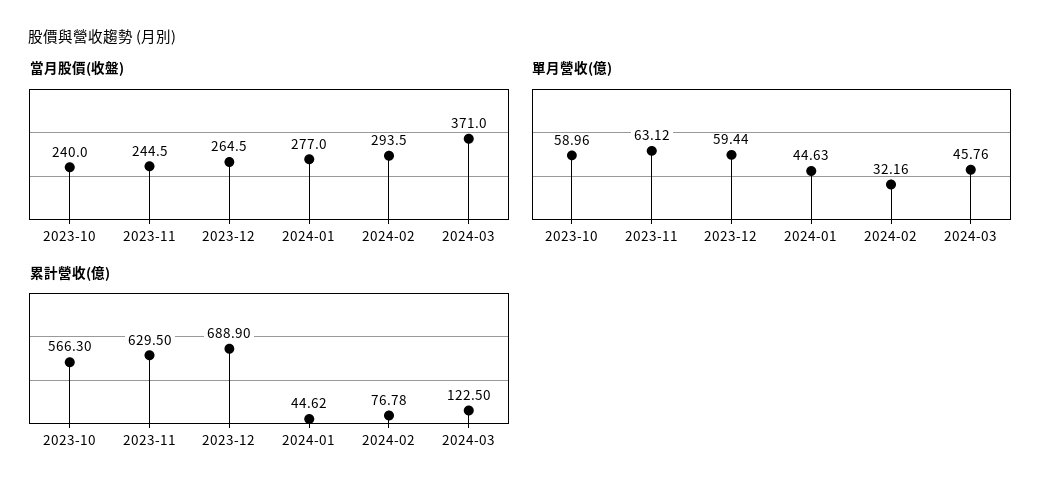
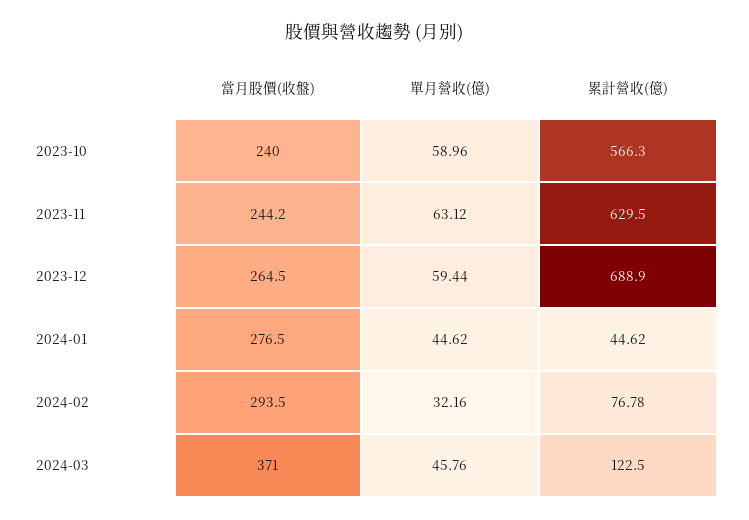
  {
    "當月股價(收盤)": {
      "2023-10": 240,
-     "2023-11": 244.5,
+     "2023-11": 244.2,
      "2023-12": 264.5,
-     "2024-01": 277,
+     "2024-01": 276.5,
      "2024-02": 293.5,
      "2024-03": 371
    },
    "單月營收(億)": {
      "2023-10": 58.96,
      "2023-11": 63.12,
      "2023-12": 59.44,
-     "2024-01": 44.63,
+     "2024-01": 44.62,
      "2024-02": 32.16,
      "2024-03": 45.76
    },
    "累計營收(億)": {
      "2023-10": 566.3,
      "2023-11": 629.5,
      "2023-12": 688.9,
      "2024-01": 44.62,
      "2024-02": 76.78,
      "2024-03": 122.5
    }
  }

